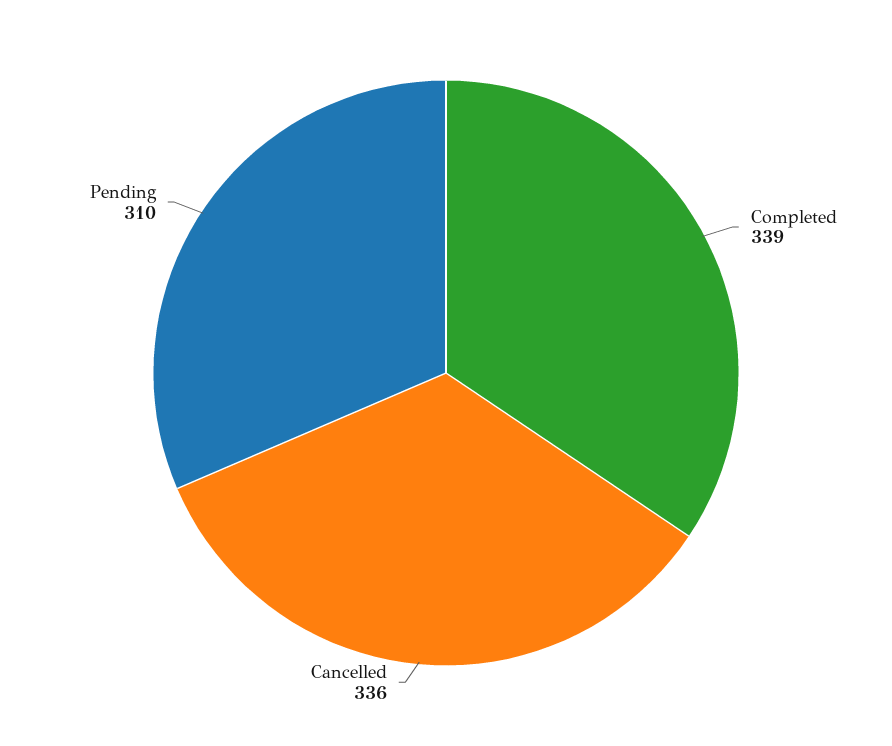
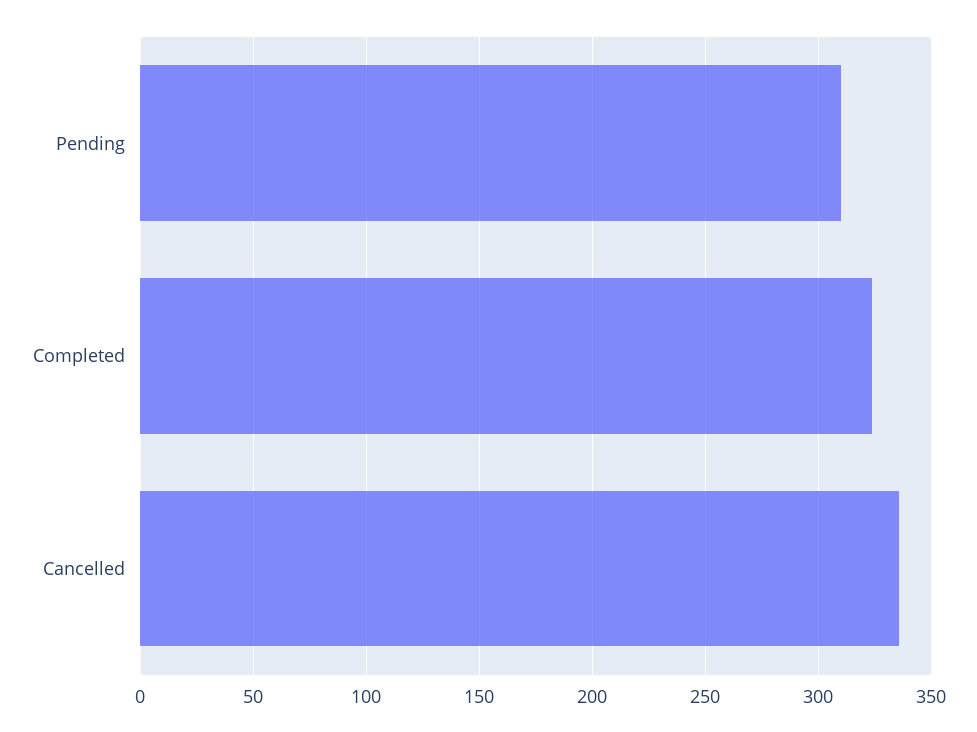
  {
-   "Completed": 339,
+   "Completed": 325,
    "Cancelled": 336,
    "Pending": 310
  }

